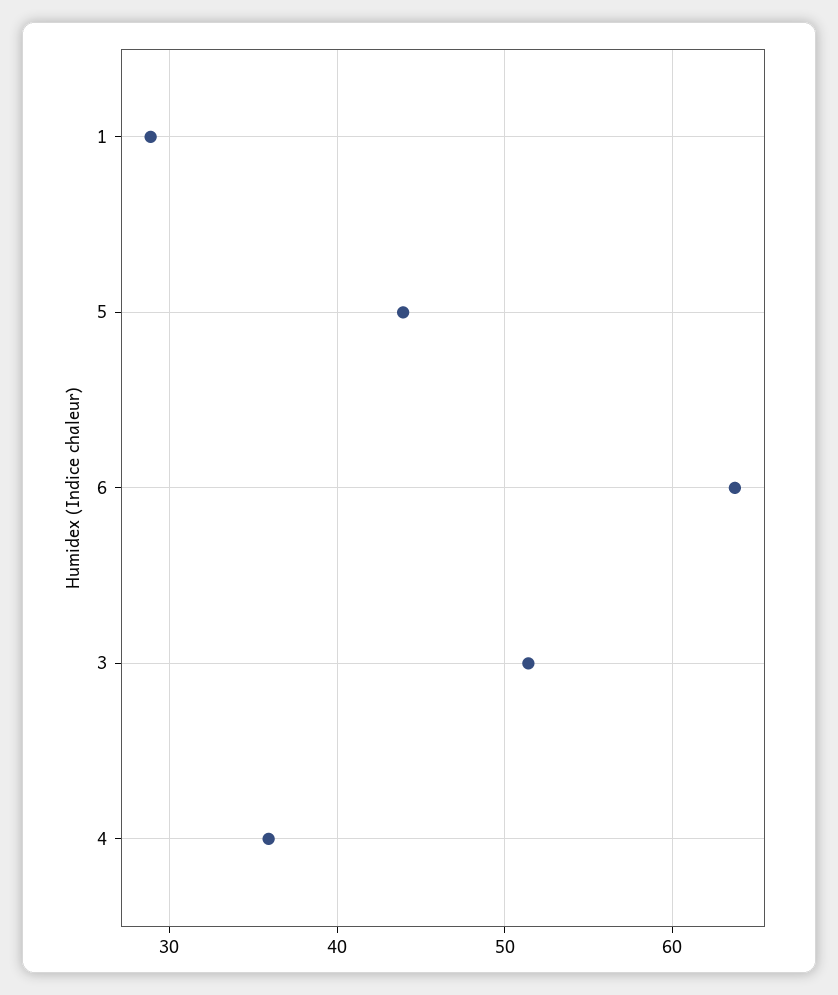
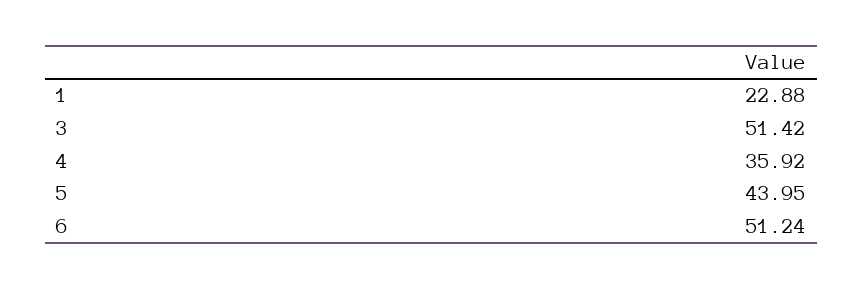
  {
-   "1": 29,
+   "1": 22.88,
    "5": 43.95,
-   "6": 64,
+   "6": 51.24,
    "3": 51.42,
    "4": 35.92
  }

